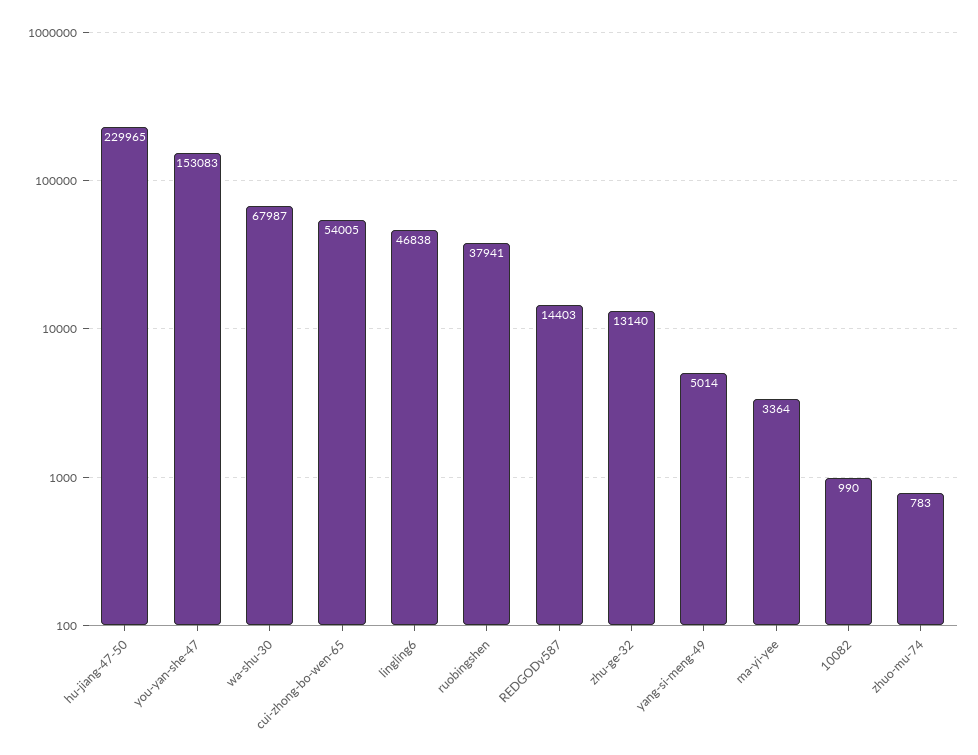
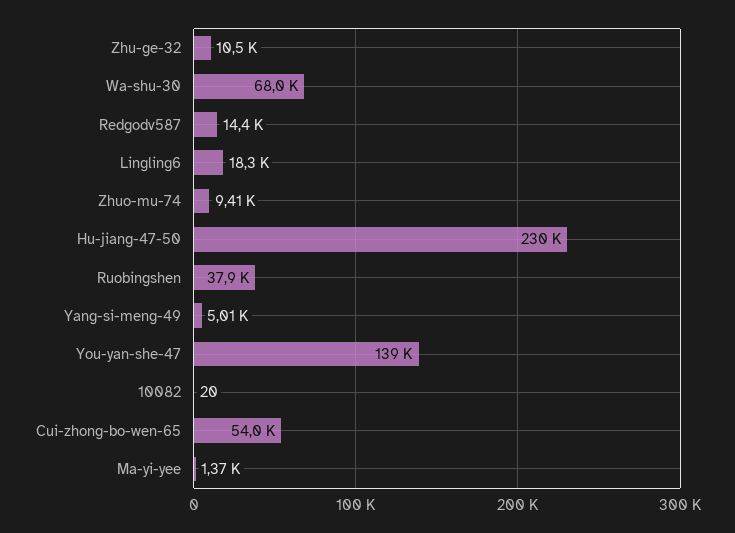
  {
    "hu-jiang-47-50": 229965,
-   "you-yan-she-47": 153083,
+   "you-yan-she-47": 139000,
    "wa-shu-30": 67987,
    "cui-zhong-bo-wen-65": 54005,
-   "lingling6": 46838,
+   "lingling6": 18300,
    "ruobingshen": 37941,
    "REDGODv587": 14403,
-   "zhu-ge-32": 13140,
+   "zhu-ge-32": 10500,
    "yang-si-meng-49": 5014,
-   "ma-yi-yee": 3364,
+   "ma-yi-yee": 1370,
-   "10082": 990,
+   "10082": 20,
-   "zhuo-mu-74": 783
+   "zhuo-mu-74": 9410
  }

